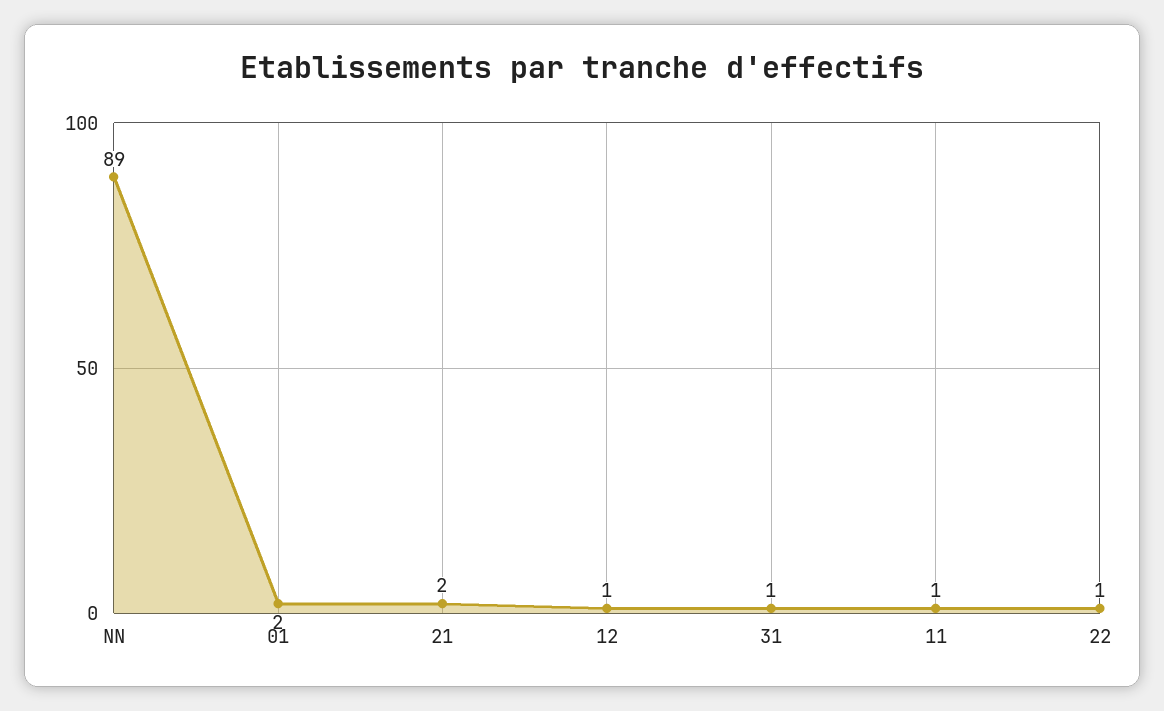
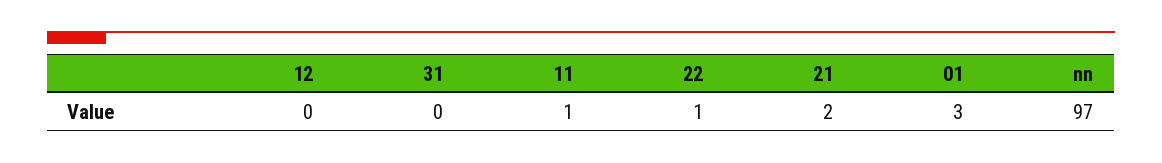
  {
-   "NN": 89,
+   "NN": 97,
-   "01": 2,
+   "01": 3,
    "21": 2,
-   "12": 1,
+   "12": 0,
-   "31": 1,
+   "31": 0,
    "11": 1,
    "22": 1
  }

